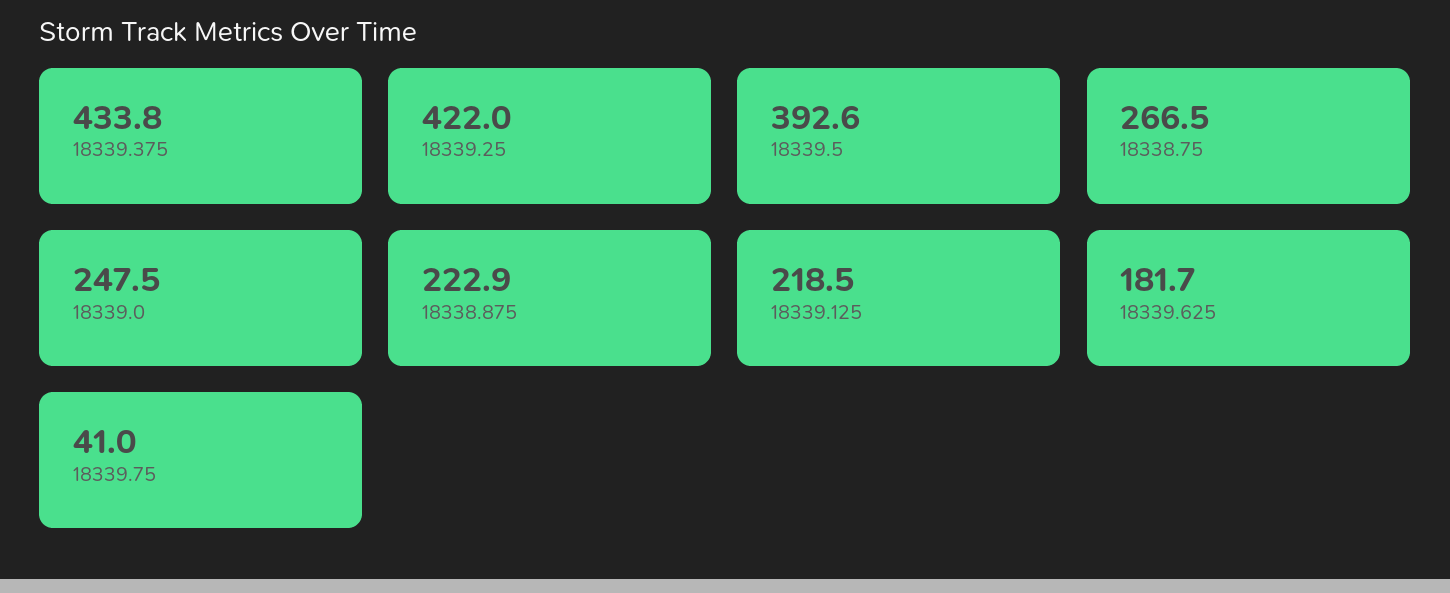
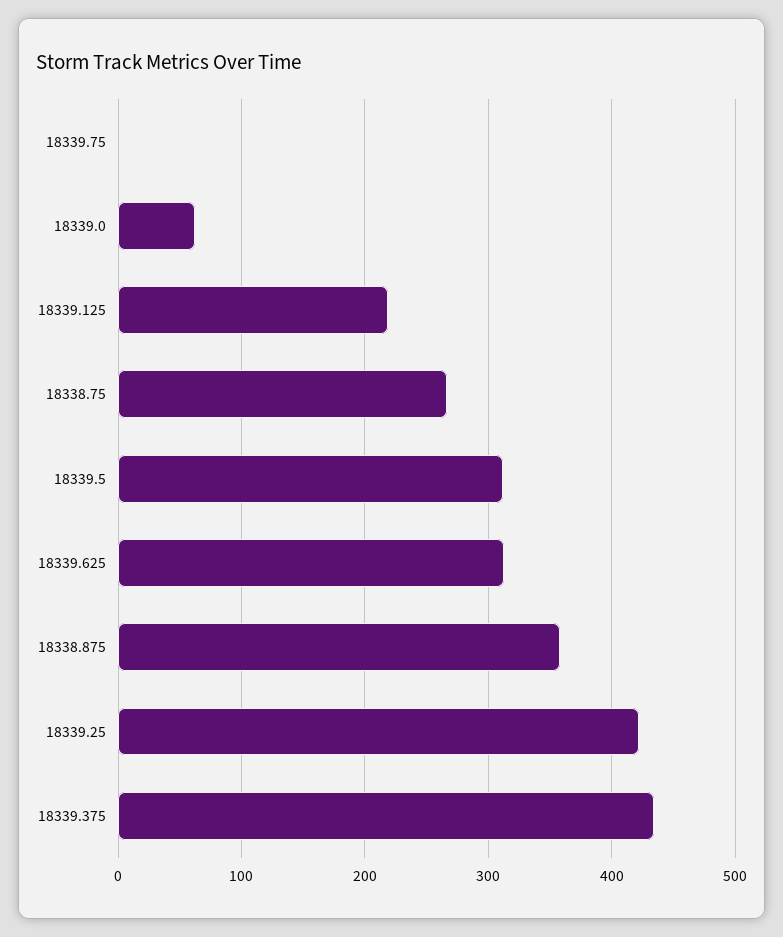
  {
    "18339.375": 433.8,
    "18339.25": 422,
-   "18339.5": 392.6,
+   "18339.5": 310,
    "18338.75": 266.5,
-   "18339.0": 247.5,
+   "18339.0": 60,
-   "18338.875": 222.9,
+   "18338.875": 360,
    "18339.125": 218.5,
-   "18339.625": 181.7,
+   "18339.625": 310,
-   "18339.75": 41
+   "18339.75": 0
  }

